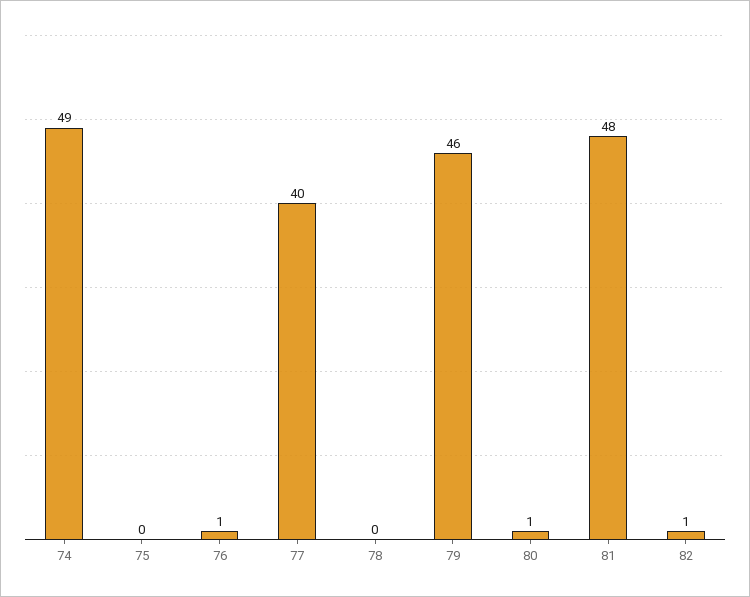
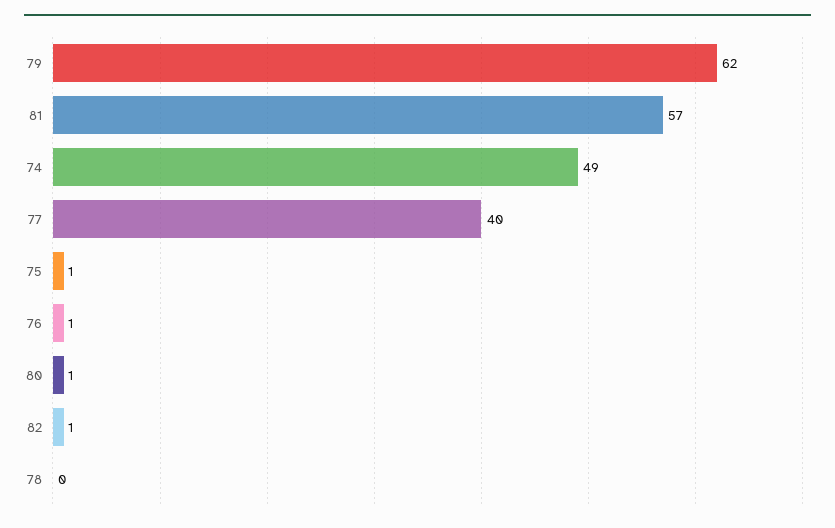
  {
    "74": 49,
-   "75": 0,
+   "75": 1,
    "76": 1,
    "77": 40,
    "78": 0,
-   "79": 46,
+   "79": 62,
    "80": 1,
-   "81": 48,
+   "81": 57,
    "82": 1
  }

